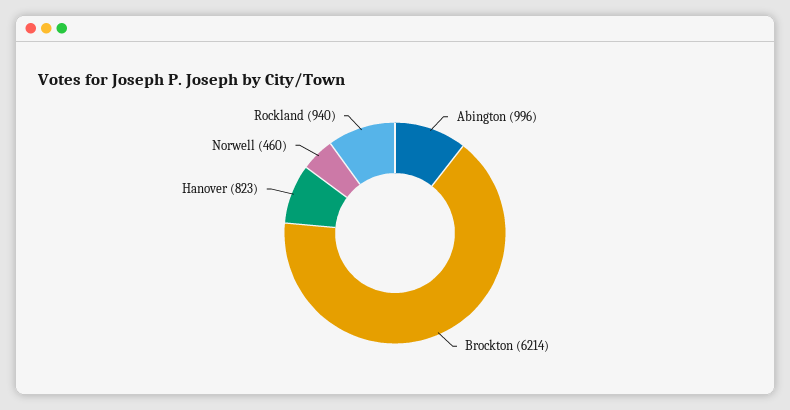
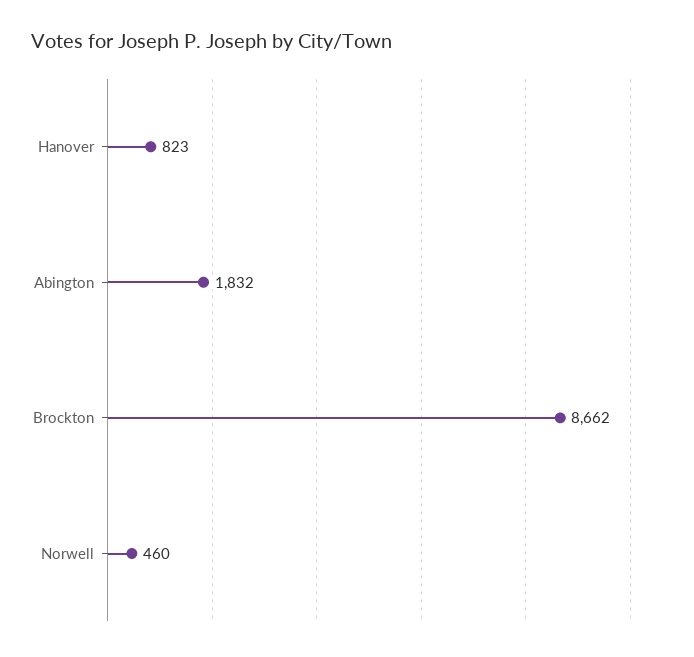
  {
-   "Abington": 996,
+   "Abington": 1832,
-   "Brockton": 6214,
+   "Brockton": 8662,
    "Hanover": 823,
-   "Norwell": 460,
+   "Norwell": 460
-   "Rockland": 940
  }

